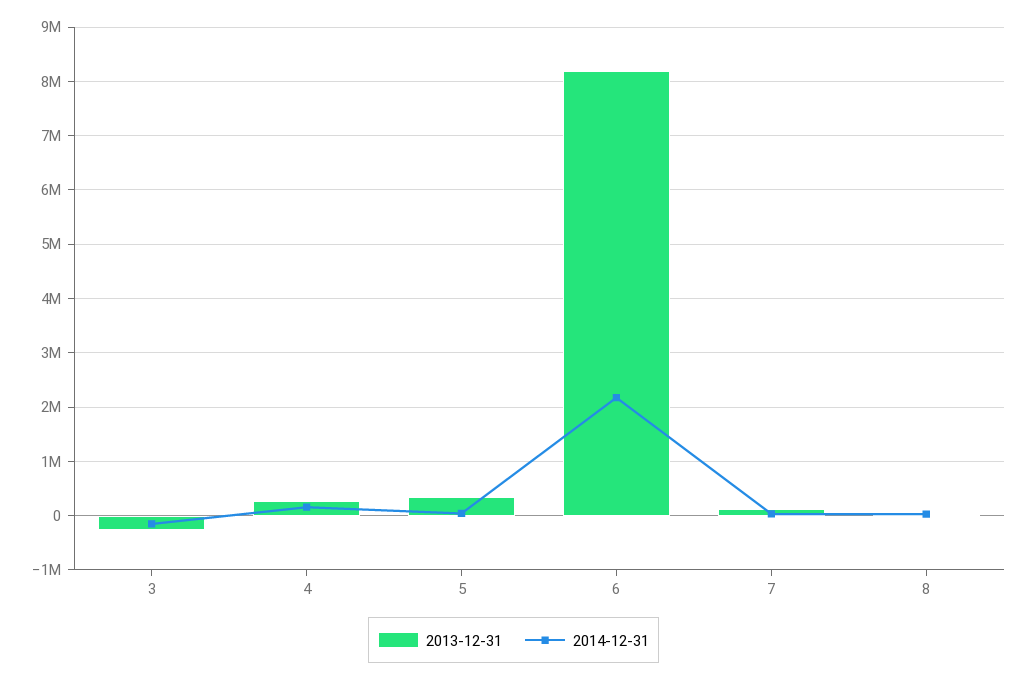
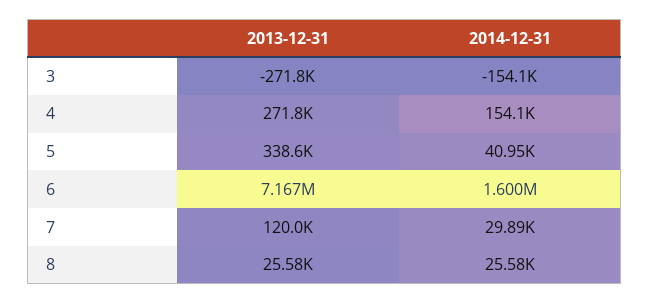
  {
    "2013-12-31": {
      "3": -271800,
      "4": 271800,
      "5": 338600,
-     "6": 8200000,
+     "6": 7167000,
      "7": 120000,
      "8": 25580
    },
    "2014-12-31": {
      "3": -154100,
      "4": 154100,
      "5": 40950,
-     "6": 2200000,
+     "6": 1600000,
      "7": 29890,
      "8": 25580
    }
  }

